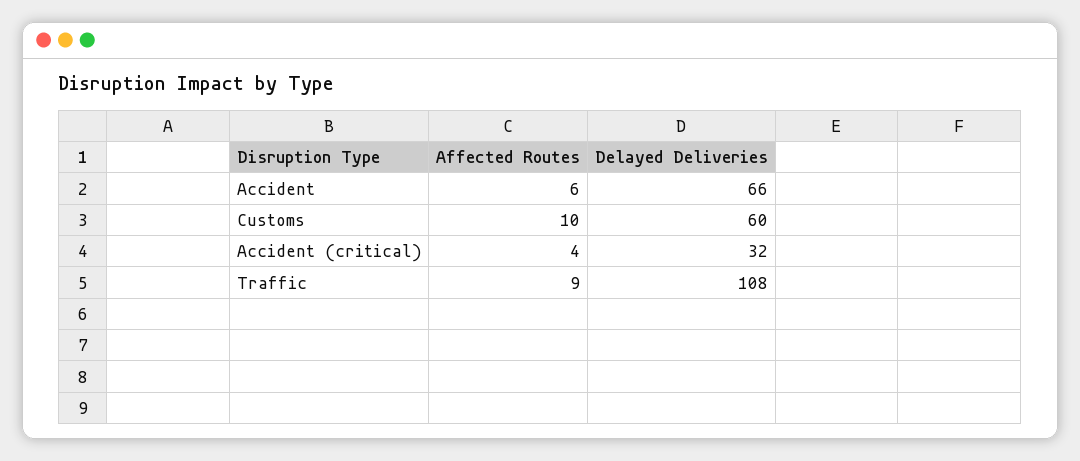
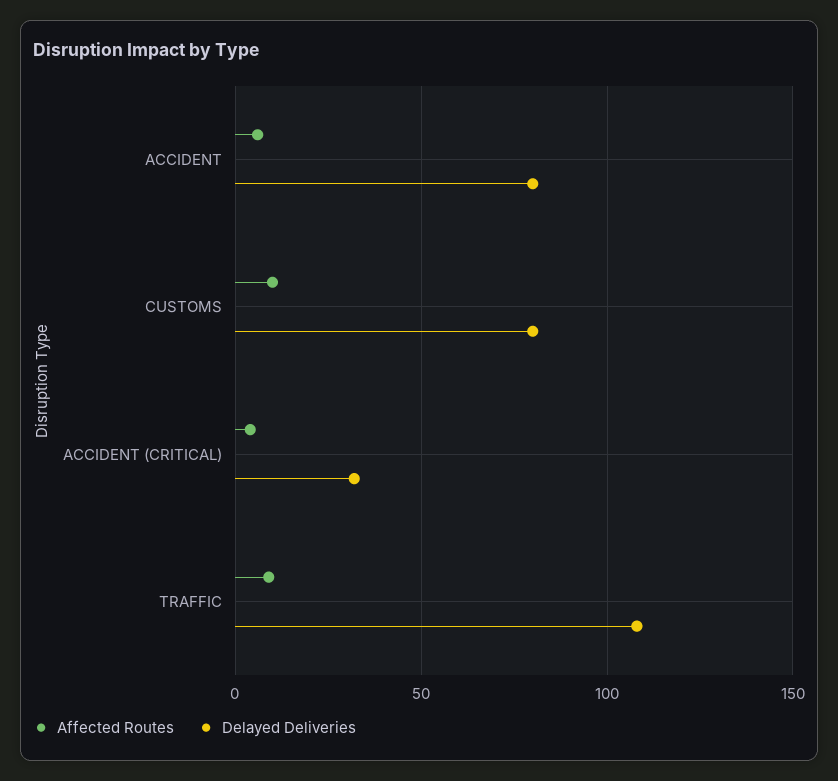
  {
    "Affected Routes": {
      "Accident": 6,
      "Customs": 10,
      "Accident (critical)": 4,
      "Traffic": 9
    },
    "Delayed Deliveries": {
-     "Accident": 66,
+     "Accident": 80,
-     "Customs": 60,
+     "Customs": 80,
      "Accident (critical)": 32,
      "Traffic": 108
    }
  }

